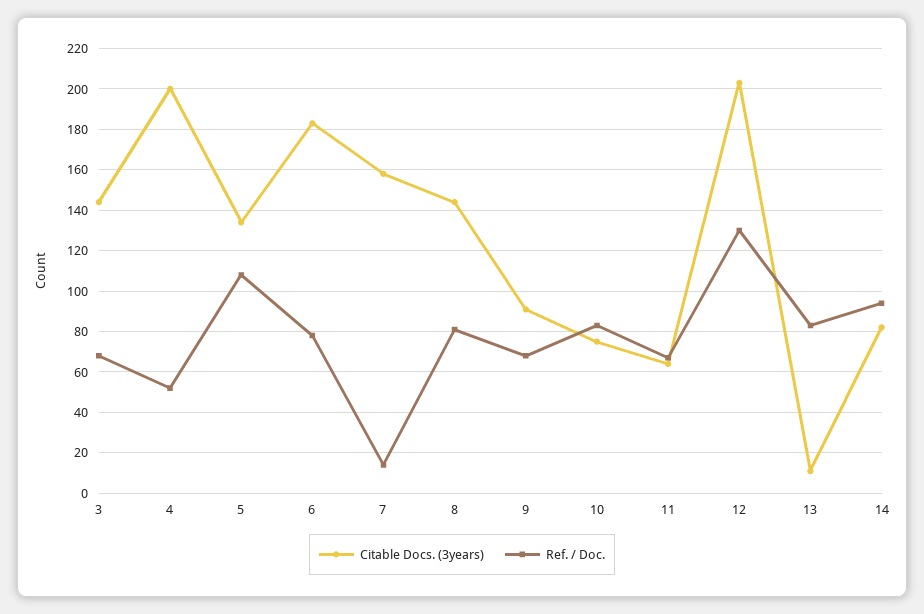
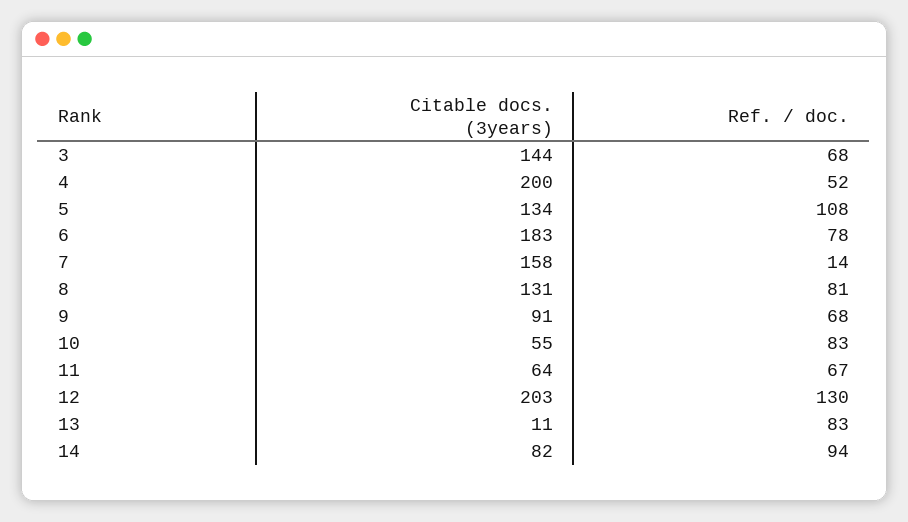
  {
    "Citable Docs. (3years)": {
      "3": 144,
      "4": 200,
      "5": 134,
      "6": 183,
      "7": 158,
-     "8": 145,
+     "8": 131,
      "9": 91,
-     "10": 75,
+     "10": 55,
      "11": 64,
      "12": 203,
      "13": 11,
      "14": 82
    },
    "Ref. / Doc.": {
      "3": 68,
      "4": 52,
      "5": 108,
      "6": 78,
      "7": 14,
      "8": 81,
      "9": 68,
      "10": 83,
      "11": 67,
      "12": 130,
      "13": 83,
      "14": 94
    }
  }

